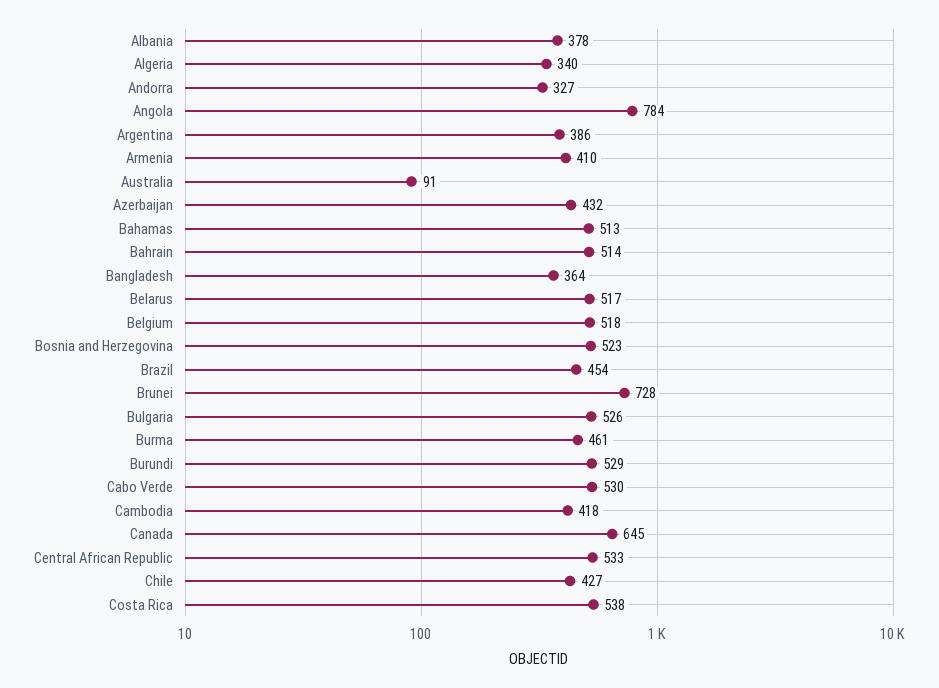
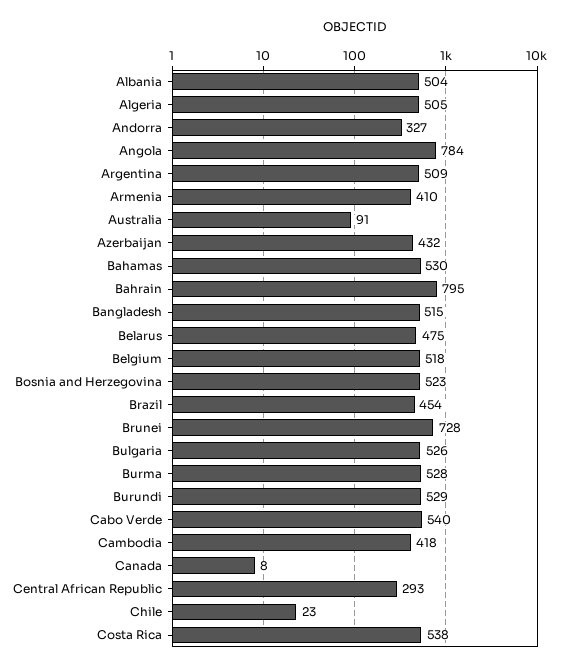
  {
-   "Albania": 378,
+   "Albania": 504,
-   "Algeria": 340,
+   "Algeria": 505,
    "Andorra": 327,
    "Angola": 784,
-   "Argentina": 386,
+   "Argentina": 509,
    "Armenia": 410,
    "Australia": 91,
    "Azerbaijan": 432,
-   "Bahamas": 513,
+   "Bahamas": 530,
-   "Bahrain": 514,
+   "Bahrain": 795,
-   "Bangladesh": 364,
+   "Bangladesh": 515,
-   "Belarus": 517,
+   "Belarus": 475,
    "Belgium": 518,
    "Bosnia and Herzegovina": 523,
    "Brazil": 454,
    "Brunei": 728,
    "Bulgaria": 526,
-   "Burma": 461,
+   "Burma": 528,
    "Burundi": 529,
-   "Cabo Verde": 530,
+   "Cabo Verde": 540,
    "Cambodia": 418,
-   "Canada": 645,
+   "Canada": 8,
-   "Central African Republic": 533,
+   "Central African Republic": 293,
-   "Chile": 427,
+   "Chile": 23,
    "Costa Rica": 538
  }

